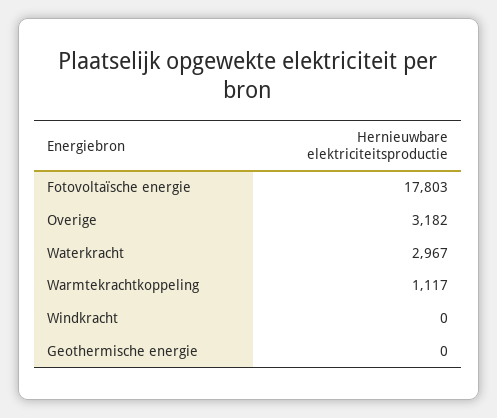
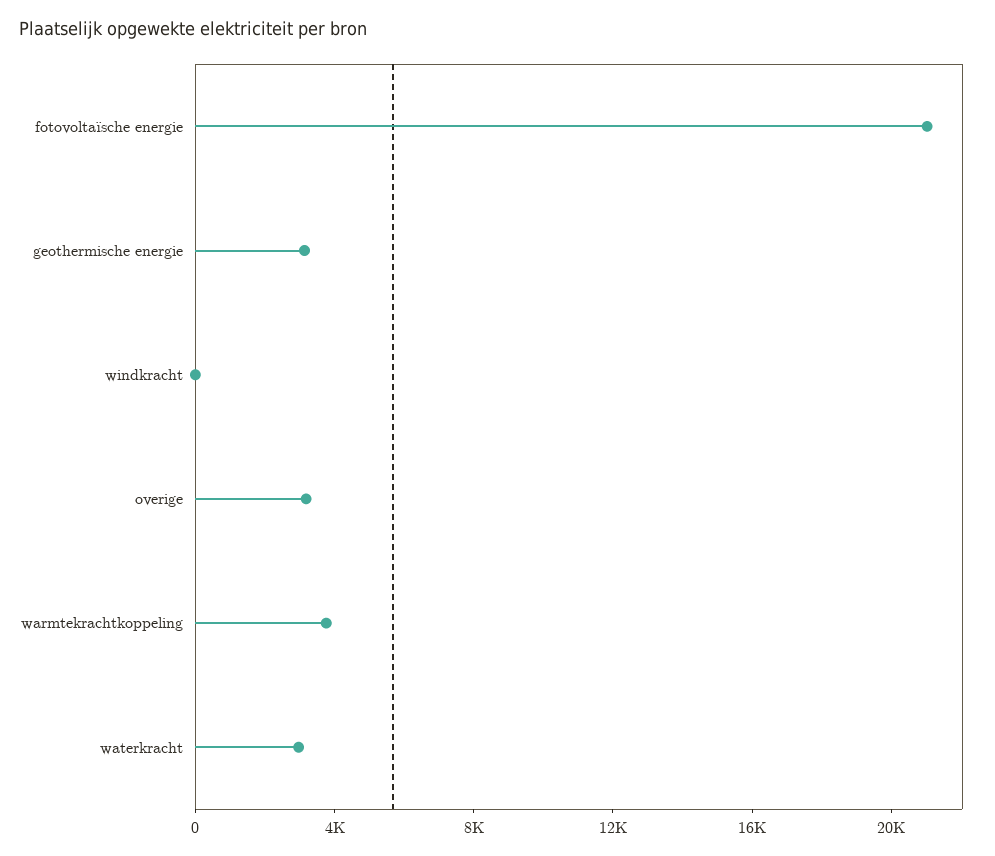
  {
-   "Fotovoltaïsche energie": 17803,
+   "Fotovoltaïsche energie": 21000,
    "Overige": 3182,
    "Waterkracht": 2967,
-   "Warmtekrachtkoppeling": 1117,
+   "Warmtekrachtkoppeling": 4000,
    "Windkracht": 0,
-   "Geothermische energie": 0
+   "Geothermische energie": 3000
  }

